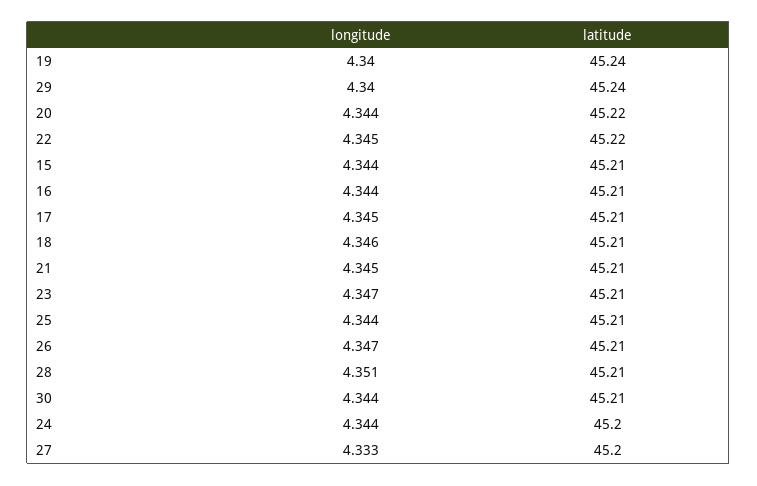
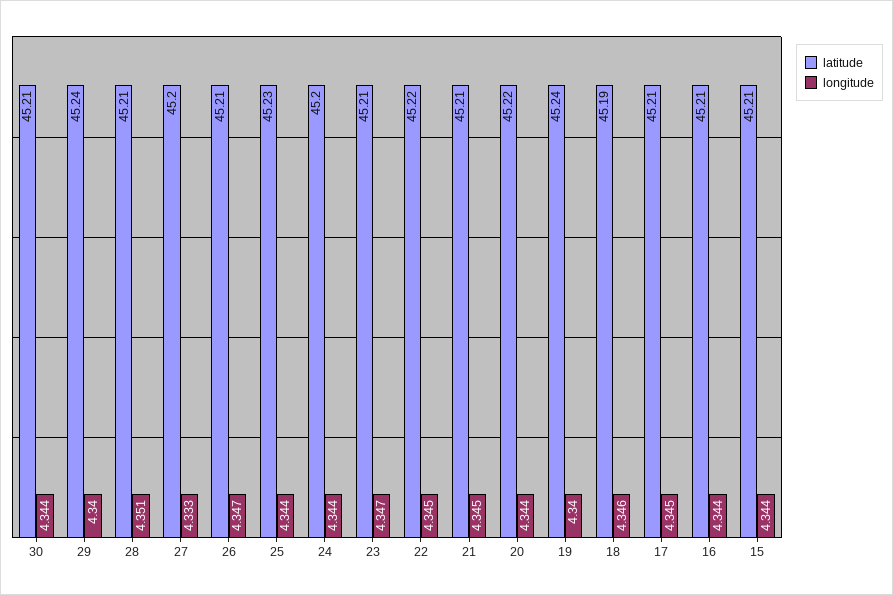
  {
    "longitude": {
      "19": 4.34,
      "29": 4.34,
      "20": 4.344,
      "22": 4.345,
      "15": 4.344,
      "16": 4.344,
      "17": 4.345,
      "18": 4.346,
      "21": 4.345,
      "23": 4.347,
      "25": 4.344,
      "26": 4.347,
      "28": 4.351,
      "30": 4.344,
      "24": 4.344,
      "27": 4.333
    },
    "latitude": {
      "19": 45.24,
      "29": 45.24,
      "20": 45.22,
      "22": 45.22,
      "15": 45.21,
      "16": 45.21,
      "17": 45.21,
-     "18": 45.21,
+     "18": 45.19,
      "21": 45.21,
      "23": 45.21,
-     "25": 45.21,
+     "25": 45.23,
      "26": 45.21,
      "28": 45.21,
      "30": 45.21,
      "24": 45.2,
      "27": 45.2
    }
  }

